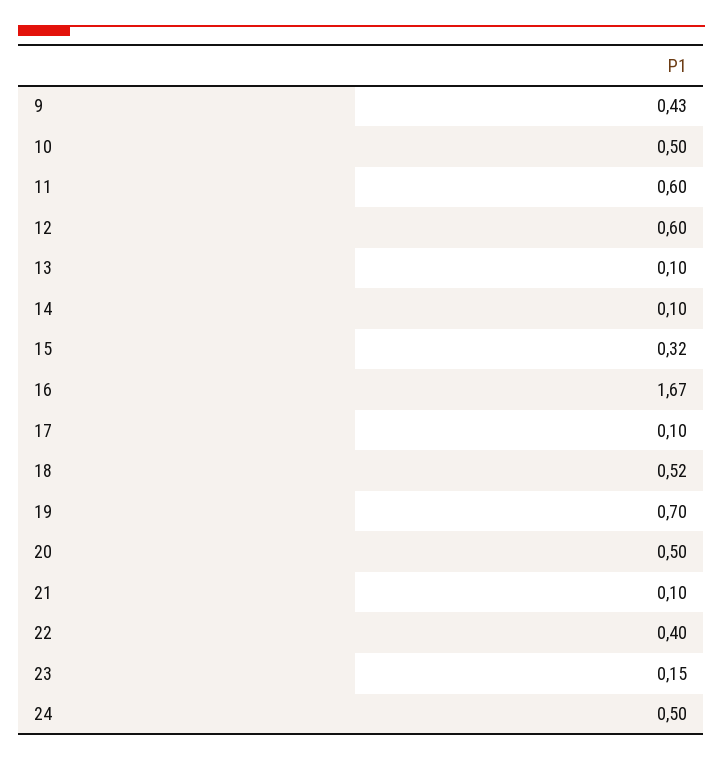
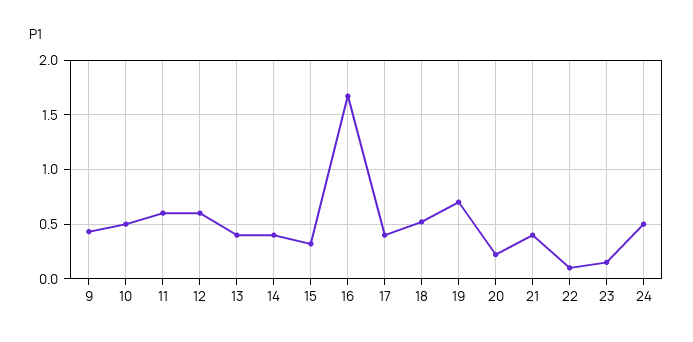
  {
    "9": 0.43,
    "10": 0.5,
    "11": 0.6,
    "12": 0.6,
-   "13": 0.1,
+   "13": 0.4,
-   "14": 0.1,
+   "14": 0.4,
    "15": 0.32,
    "16": 1.67,
-   "17": 0.1,
+   "17": 0.4,
    "18": 0.52,
    "19": 0.7,
-   "20": 0.5,
+   "20": 0.2,
-   "21": 0.1,
+   "21": 0.4,
-   "22": 0.4,
+   "22": 0.1,
    "23": 0.15,
    "24": 0.5
  }

